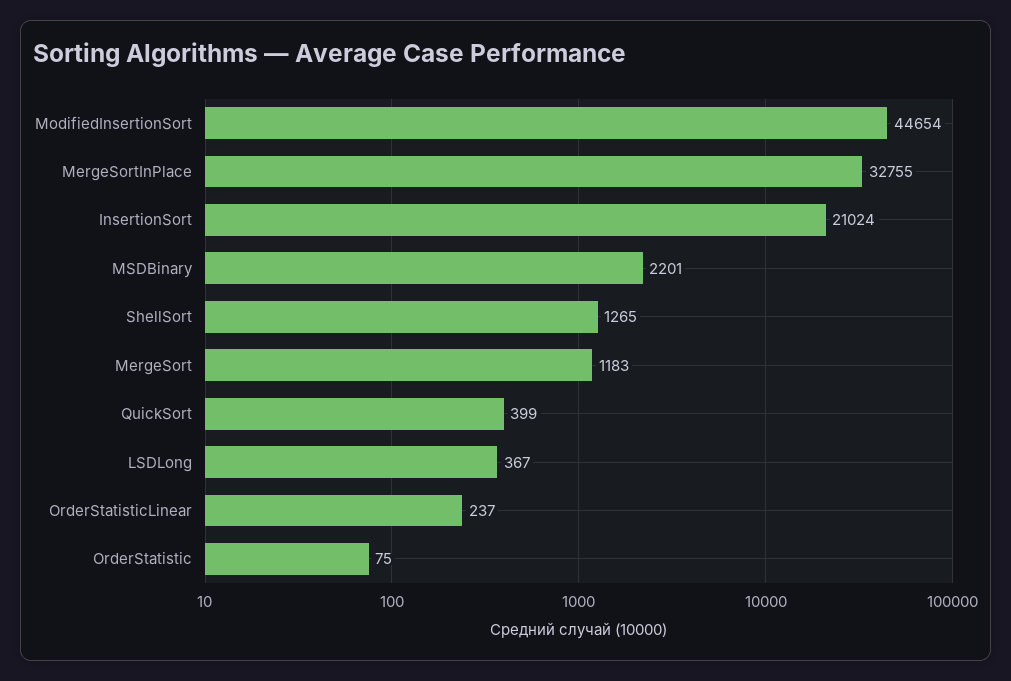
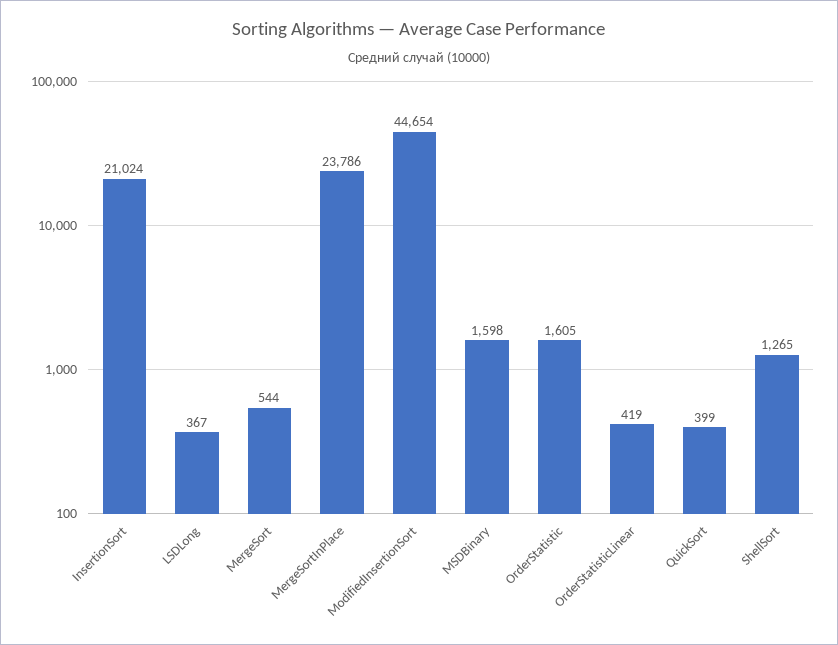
  {
    "ModifiedInsertionSort": 44654,
-   "MergeSortInPlace": 32755,
+   "MergeSortInPlace": 23786,
    "InsertionSort": 21024,
-   "MSDBinary": 2201,
+   "MSDBinary": 1598,
    "ShellSort": 1265,
-   "MergeSort": 1183,
+   "MergeSort": 544,
    "QuickSort": 399,
    "LSDLong": 367,
-   "OrderStatisticLinear": 237,
+   "OrderStatisticLinear": 419,
-   "OrderStatistic": 75
+   "OrderStatistic": 1605
  }

